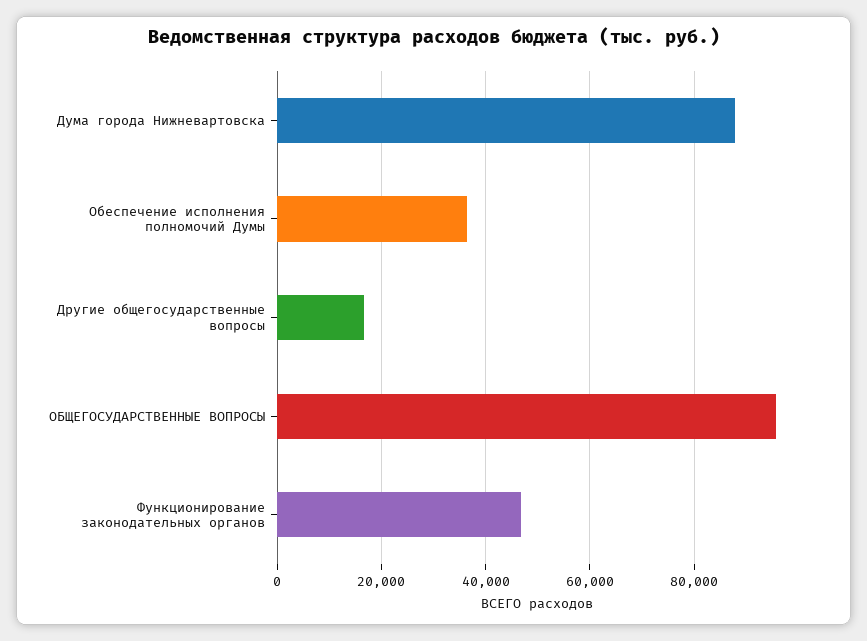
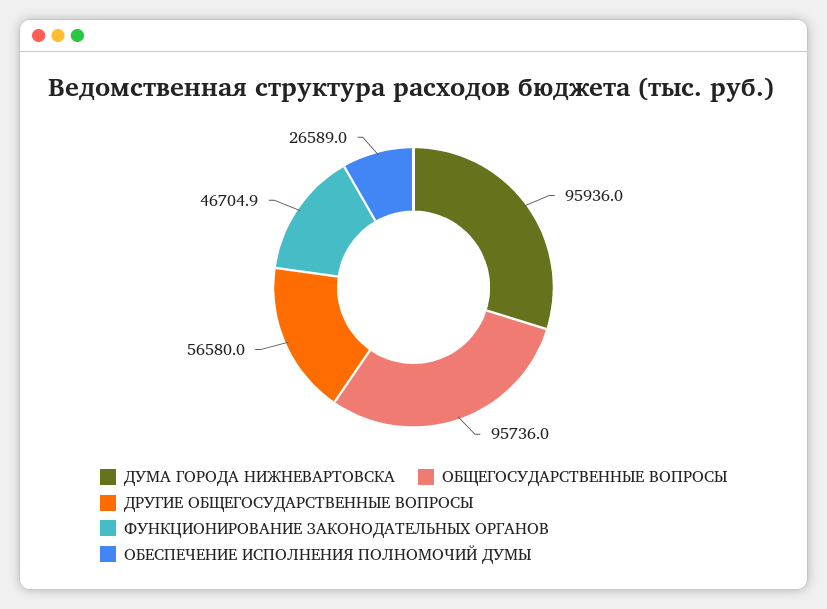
  {
-   "Дума города Нижневартовска": 88000,
+   "Дума города Нижневартовска": 95936,
-   "Обеспечение исполнения полномочий Думы": 36000,
+   "Обеспечение исполнения полномочий Думы": 26589,
-   "Другие общегосударственные вопросы": 16000,
+   "Другие общегосударственные вопросы": 56580,
    "ОБЩЕГОСУДАРСТВЕННЫЕ ВОПРОСЫ": 95736,
    "Функционирование законодательных органов": 46704.9
  }

